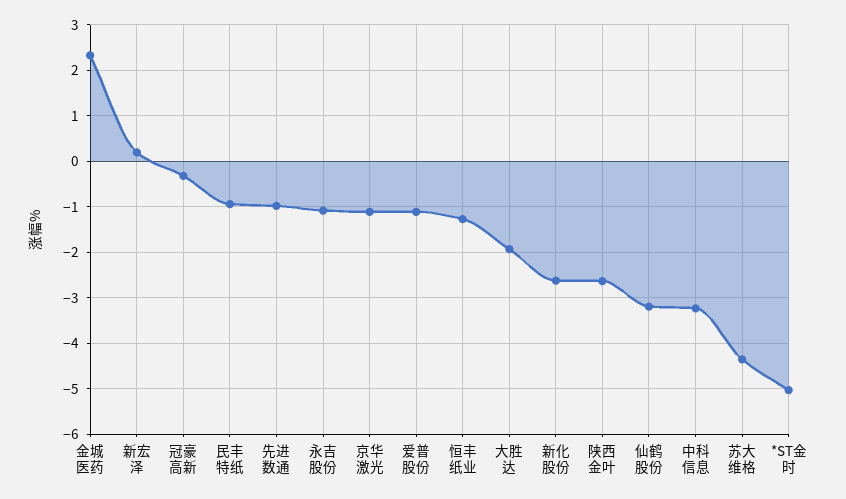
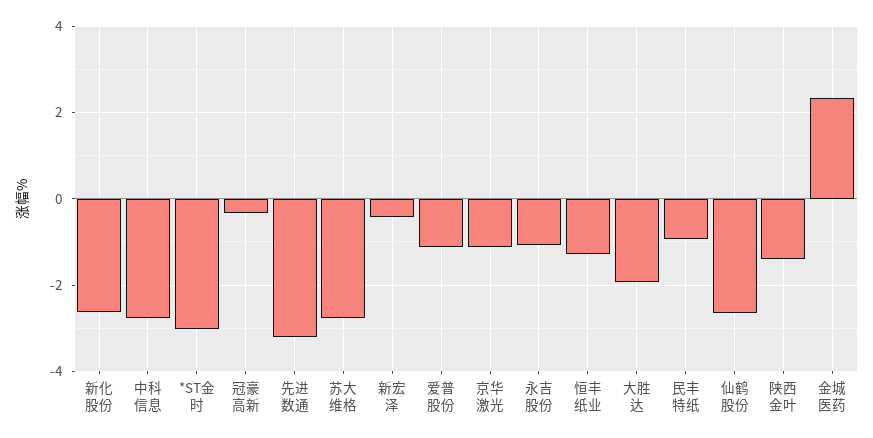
  {
    "金城医药": 2.4,
-   "新宏泽": 0.2,
+   "新宏泽": -0.4,
    "冠豪高新": -0.4,
    "民丰特纸": -1,
-   "先进数通": -1,
+   "先进数通": -3.2,
    "永吉股份": -1,
    "京华激光": -1.2,
    "爱普股份": -1.2,
    "恒丰纸业": -1.2,
    "大胜达": -2,
    "新化股份": -2.6,
-   "陕西金叶": -2.6,
+   "陕西金叶": -1.4,
-   "仙鹤股份": -3.2,
+   "仙鹤股份": -2.6,
-   "中科信息": -3.2,
+   "中科信息": -2.8,
-   "苏大维格": -4.4,
+   "苏大维格": -2.8,
-   "*ST金时": -5
+   "*ST金时": -3
  }

